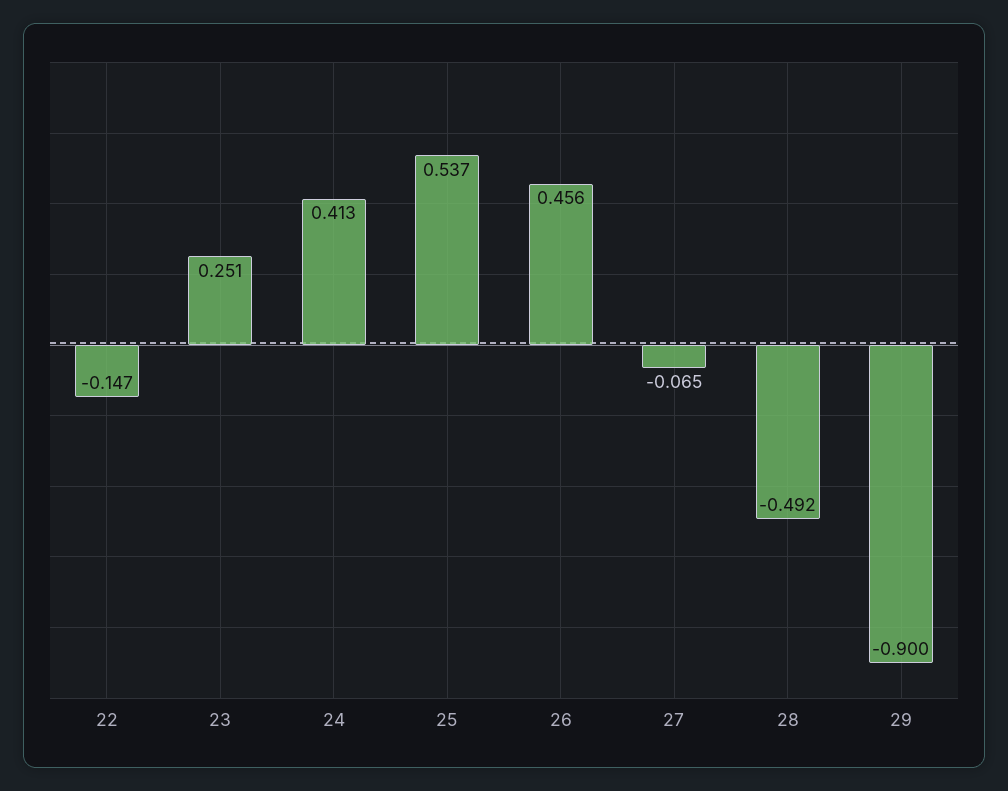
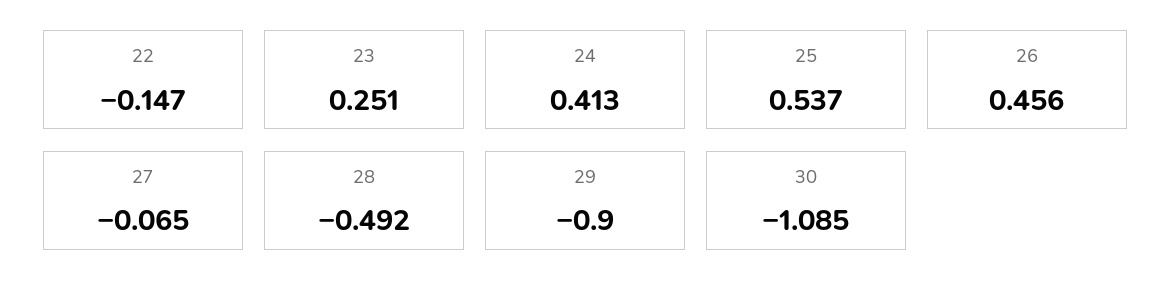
  {
    "22": -0.147,
    "23": 0.251,
    "24": 0.413,
    "25": 0.537,
    "26": 0.456,
    "27": -0.065,
    "28": -0.492,
-   "29": -0.9
+   "29": -0.9,
+   "30": -1.085
  }

